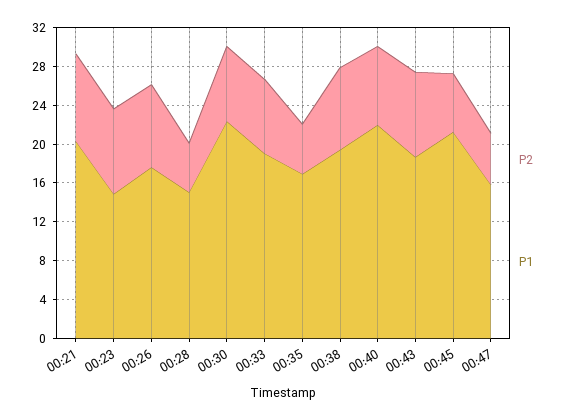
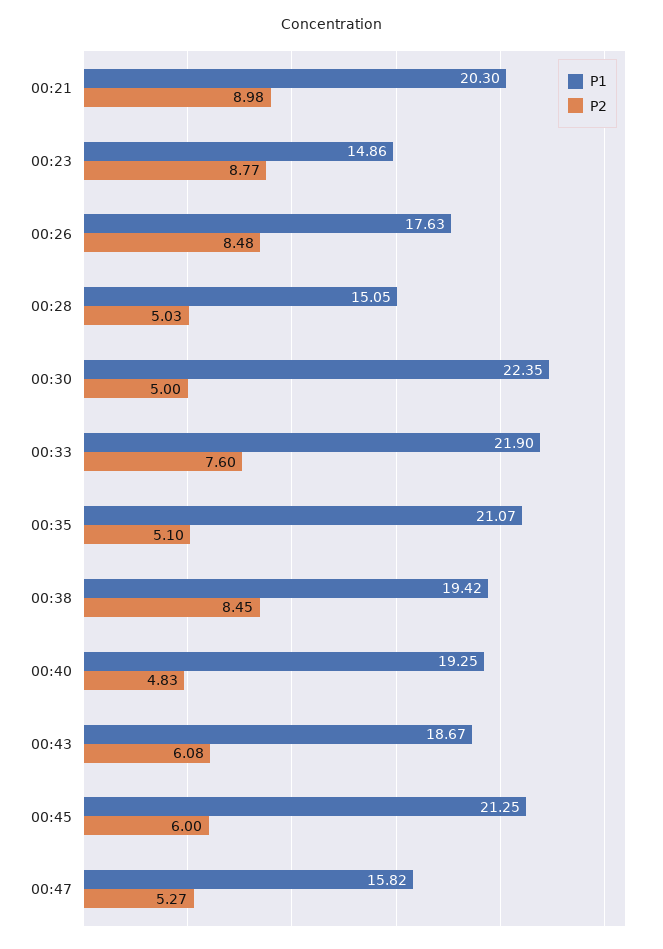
  {
    "P2": {
      "00:21": 8.98,
      "00:23": 8.77,
      "00:26": 8.48,
      "00:28": 5.03,
-     "00:30": 8,
+     "00:30": 5,
      "00:33": 7.6,
      "00:35": 5.1,
      "00:38": 8.45,
-     "00:40": 8,
+     "00:40": 4.83,
-     "00:43": 9,
+     "00:43": 6.08,
      "00:45": 6,
      "00:47": 5.27
    },
    "P1": {
      "00:21": 20.3,
      "00:23": 14.86,
      "00:26": 17.63,
      "00:28": 15.05,
      "00:30": 22.35,
-     "00:33": 19,
+     "00:33": 21.9,
-     "00:35": 17,
+     "00:35": 21.07,
      "00:38": 19.42,
-     "00:40": 22,
+     "00:40": 19.25,
      "00:43": 18.67,
      "00:45": 21.25,
      "00:47": 15.82
    }
  }

